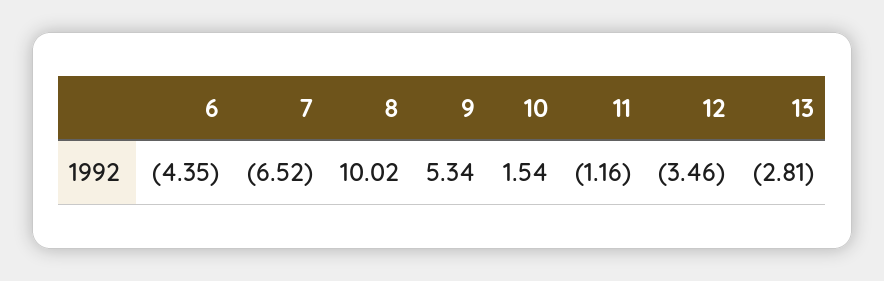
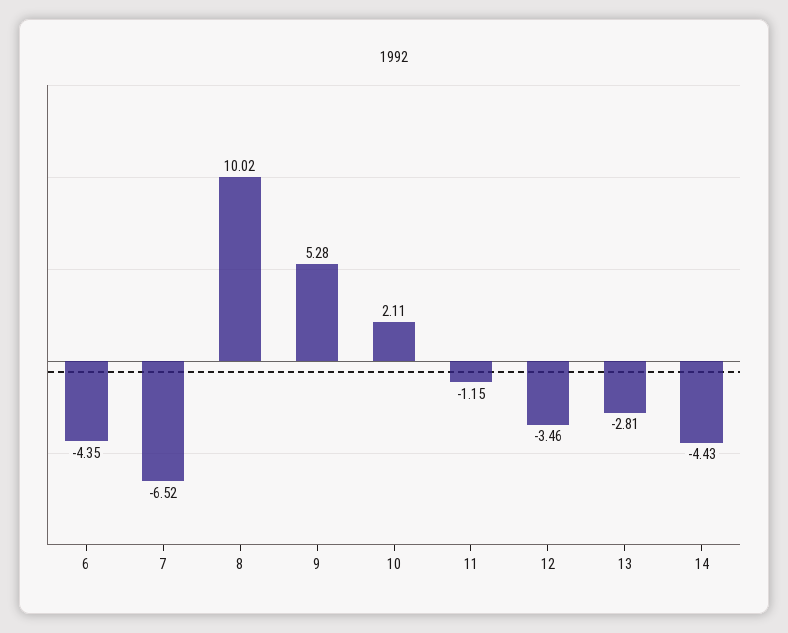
  {
    "6": -4.35,
    "7": -6.52,
    "8": 10.02,
-   "9": 5.34,
+   "9": 5.28,
-   "10": 1.54,
+   "10": 2.11,
-   "11": -1.16,
+   "11": -1.15,
    "12": -3.46,
-   "13": -2.81
+   "13": -2.81,
+   "14": -4.43
  }

